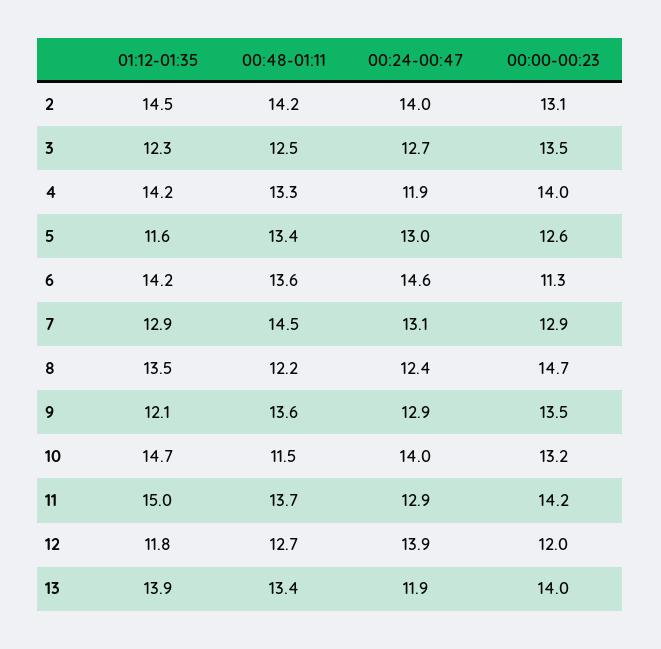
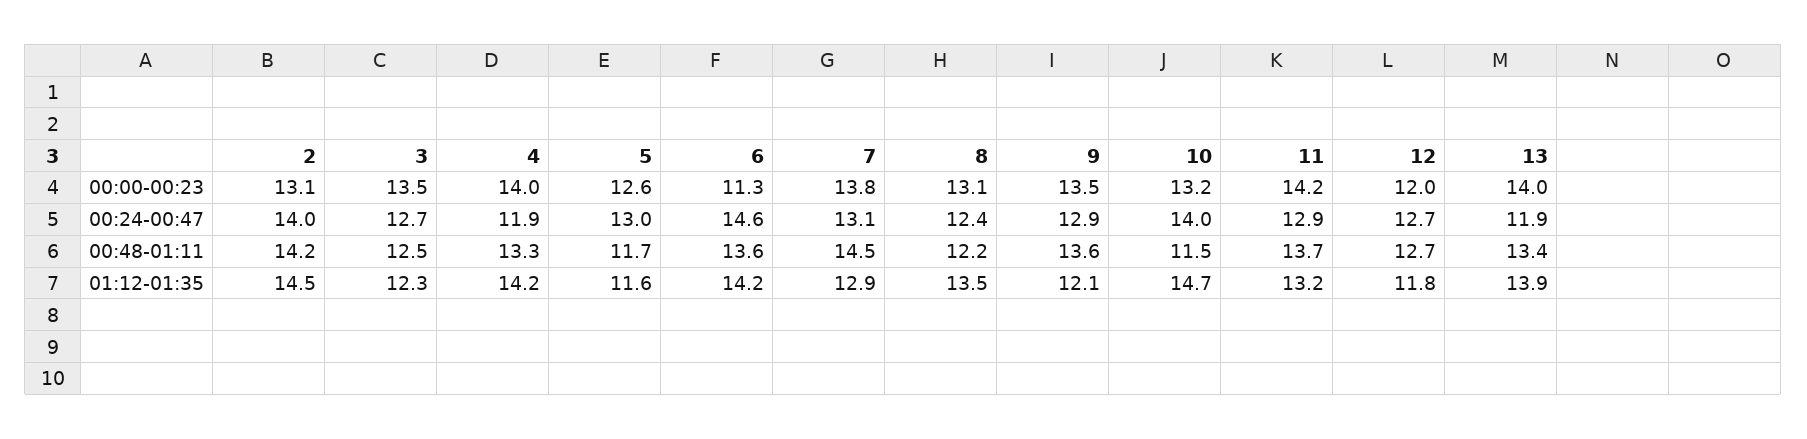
  {
    "01:12-01:35": {
      "2": 14.5,
      "3": 12.3,
      "4": 14.2,
      "5": 11.6,
      "6": 14.2,
      "7": 12.9,
      "8": 13.5,
      "9": 12.1,
      "10": 14.7,
-     "11": 15,
+     "11": 13.2,
      "12": 11.8,
      "13": 13.9
    },
    "00:48-01:11": {
      "2": 14.2,
      "3": 12.5,
      "4": 13.3,
-     "5": 13.4,
+     "5": 11.7,
      "6": 13.6,
      "7": 14.5,
      "8": 12.2,
      "9": 13.6,
      "10": 11.5,
      "11": 13.7,
      "12": 12.7,
      "13": 13.4
    },
    "00:24-00:47": {
      "2": 14,
      "3": 12.7,
      "4": 11.9,
      "5": 13,
      "6": 14.6,
      "7": 13.1,
      "8": 12.4,
      "9": 12.9,
      "10": 14,
      "11": 12.9,
-     "12": 13.9,
+     "12": 12.7,
      "13": 11.9
    },
    "00:00-00:23": {
      "2": 13.1,
      "3": 13.5,
      "4": 14,
      "5": 12.6,
      "6": 11.3,
-     "7": 12.9,
+     "7": 13.8,
-     "8": 14.7,
+     "8": 13.1,
      "9": 13.5,
      "10": 13.2,
      "11": 14.2,
      "12": 12,
      "13": 14
    }
  }

